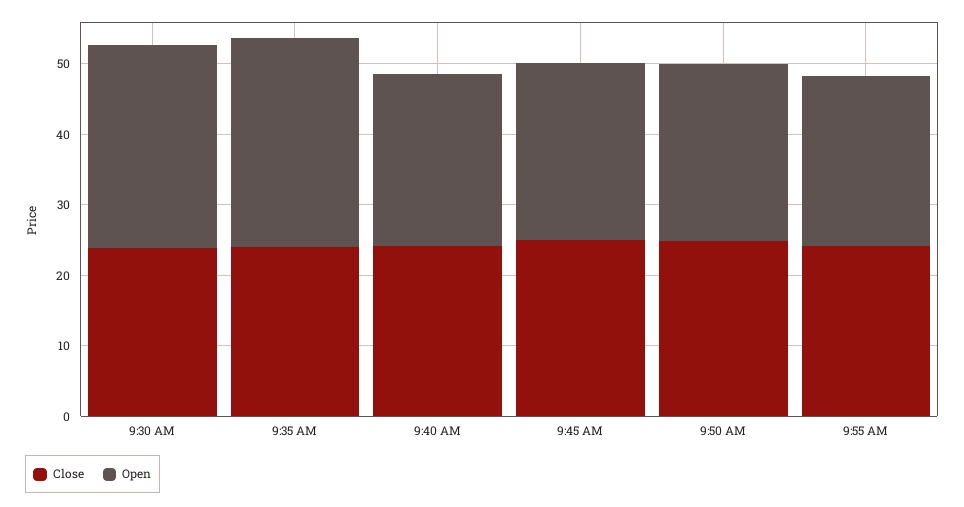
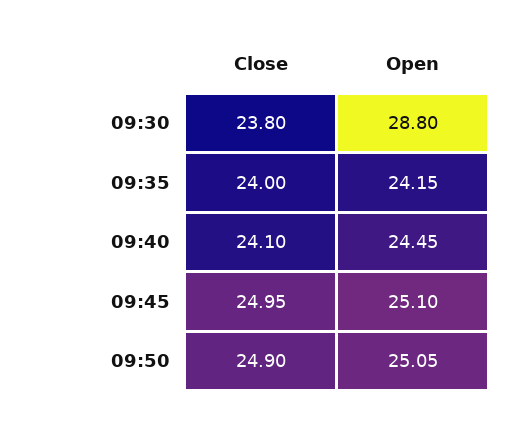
  {
    "Close": {
      "9:30 AM": 23.8,
      "9:35 AM": 24,
      "9:40 AM": 24.1,
      "9:45 AM": 24.95,
-     "9:50 AM": 24.9,
+     "9:50 AM": 24.9
-     "9:55 AM": 24
    },
    "Open": {
      "9:30 AM": 28.8,
-     "9:35 AM": 30,
+     "9:35 AM": 24.15,
      "9:40 AM": 24.45,
      "9:45 AM": 25.1,
-     "9:50 AM": 25.05,
+     "9:50 AM": 25.05
-     "9:55 AM": 24
    }
  }

